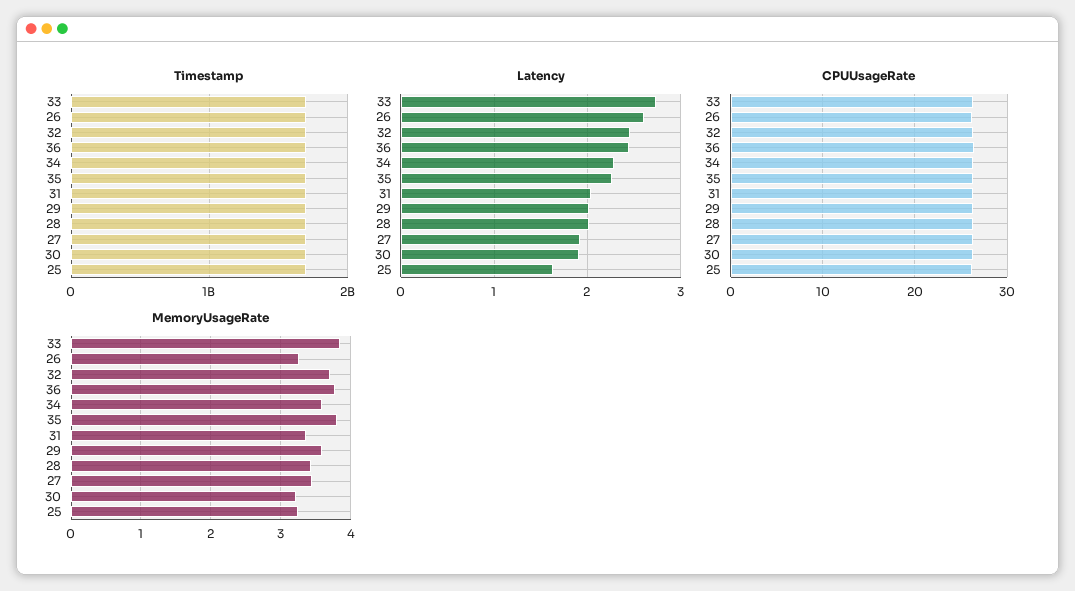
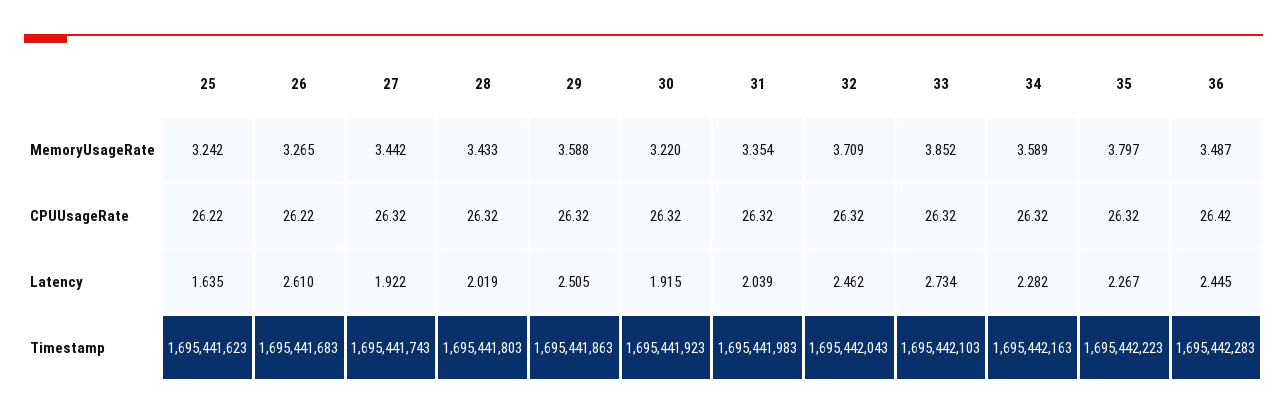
  {
    "Timestamp": {
      "33": 1695442103,
      "26": 1695441683,
      "32": 1695442043,
      "36": 1695442283,
      "34": 1695442163,
      "35": 1695442223,
      "31": 1695441983,
      "29": 1695441863,
      "28": 1695441803,
      "27": 1695441743,
      "30": 1695441923,
      "25": 1695441623
    },
    "Latency": {
      "33": 2.734,
      "26": 2.61,
      "32": 2.462,
      "36": 2.445,
      "34": 2.282,
      "35": 2.267,
      "31": 2.039,
-     "29": 2,
+     "29": 2.505,
      "28": 2.019,
      "27": 1.922,
      "30": 1.915,
      "25": 1.635
    },
    "CPUUsageRate": {
      "33": 26.32,
      "26": 26.22,
      "32": 26.32,
      "36": 26.42,
      "34": 26.32,
      "35": 26.32,
      "31": 26.32,
      "29": 26.32,
      "28": 26.32,
      "27": 26.32,
      "30": 26.32,
      "25": 26.22
    },
    "MemoryUsageRate": {
      "33": 3.852,
      "26": 3.265,
      "32": 3.709,
-     "36": 3.8,
+     "36": 3.487,
      "34": 3.589,
      "35": 3.797,
      "31": 3.354,
      "29": 3.588,
      "28": 3.433,
      "27": 3.442,
      "30": 3.22,
      "25": 3.242
    }
  }

